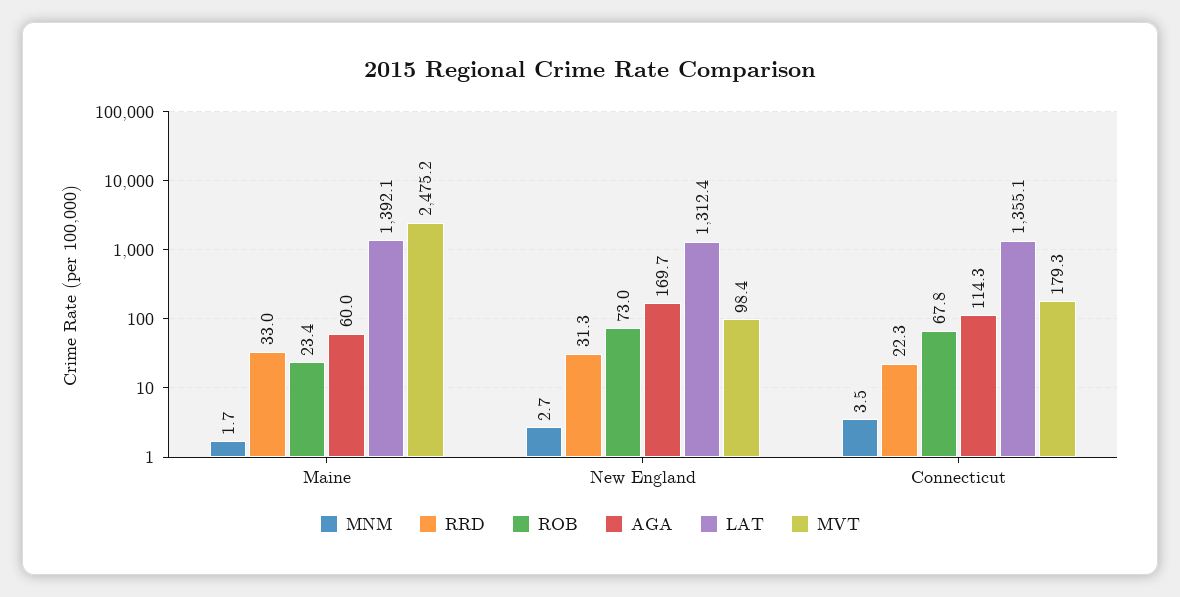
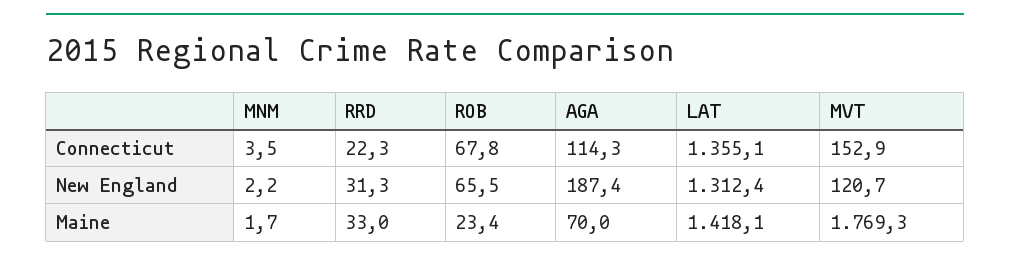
  {
    "MNM": {
      "Maine": 1.7,
-     "New England": 2.7,
+     "New England": 2.2,
      "Connecticut": 3.5
    },
    "RRD": {
      "Maine": 33,
      "New England": 31.3,
      "Connecticut": 22.3
    },
    "ROB": {
      "Maine": 23.4,
-     "New England": 73,
+     "New England": 65.5,
      "Connecticut": 67.8
    },
    "AGA": {
-     "Maine": 60,
+     "Maine": 70,
-     "New England": 169.7,
+     "New England": 187.4,
      "Connecticut": 114.3
    },
    "LAT": {
-     "Maine": 1392.1,
+     "Maine": 1418.1,
      "New England": 1312.4,
      "Connecticut": 1355.1
    },
    "MVT": {
-     "Maine": 2475.2,
+     "Maine": 1769.3,
-     "New England": 98.4,
+     "New England": 120.7,
-     "Connecticut": 179.3
+     "Connecticut": 152.9
    }
  }

